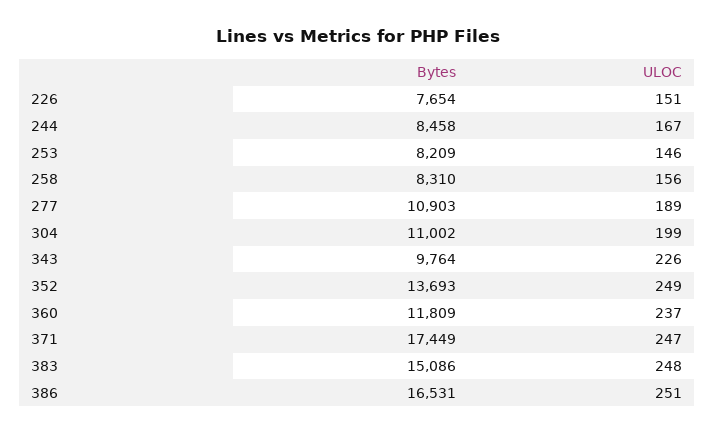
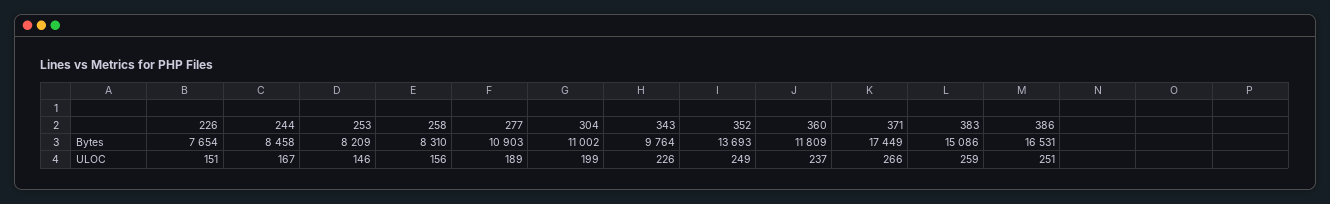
  {
    "Bytes": {
      "226": 7654,
      "244": 8458,
      "253": 8209,
      "258": 8310,
      "277": 10903,
      "304": 11002,
      "343": 9764,
      "352": 13693,
      "360": 11809,
      "371": 17449,
      "383": 15086,
      "386": 16531
    },
    "ULOC": {
      "226": 151,
      "244": 167,
      "253": 146,
      "258": 156,
      "277": 189,
      "304": 199,
      "343": 226,
      "352": 249,
      "360": 237,
-     "371": 247,
+     "371": 266,
-     "383": 248,
+     "383": 259,
      "386": 251
    }
  }

